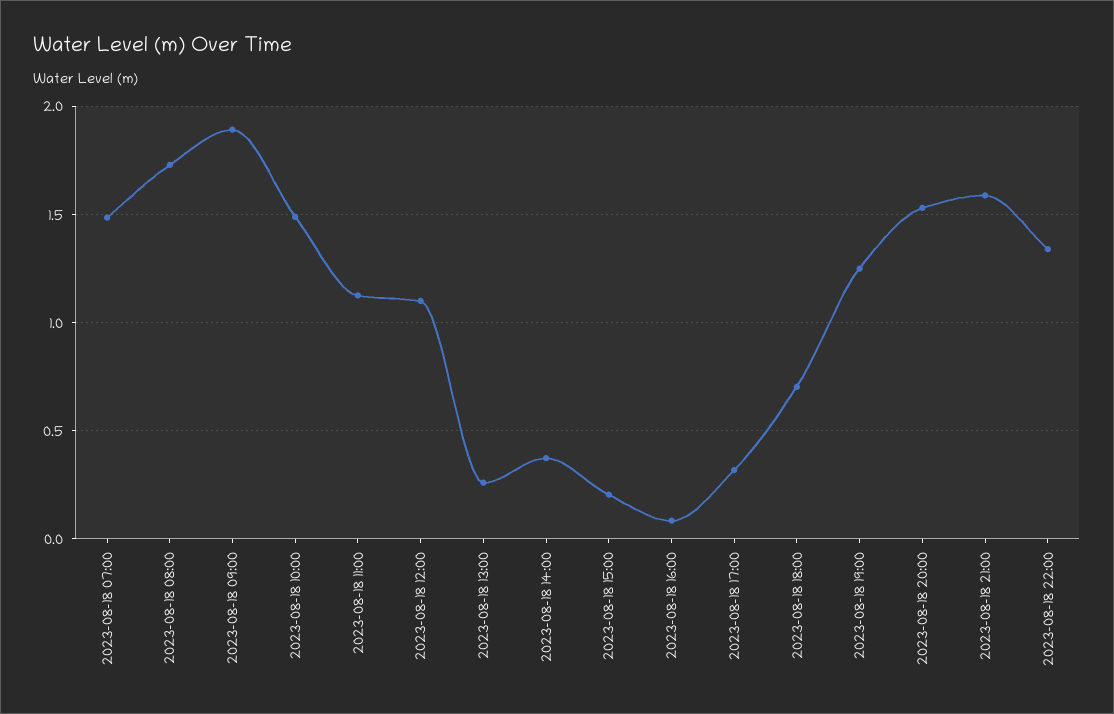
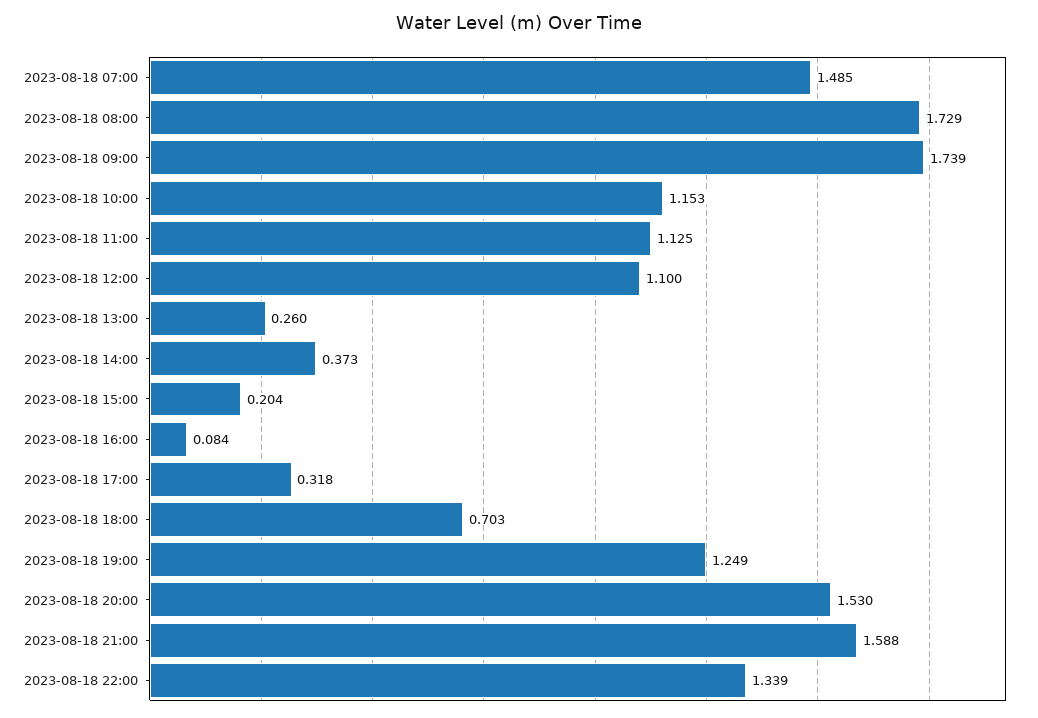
  {
    "2023-08-18 07:00": 1.485,
    "2023-08-18 08:00": 1.729,
-   "2023-08-18 09:00": 1.9,
+   "2023-08-18 09:00": 1.739,
-   "2023-08-18 10:00": 1.5,
+   "2023-08-18 10:00": 1.153,
    "2023-08-18 11:00": 1.125,
    "2023-08-18 12:00": 1.1,
    "2023-08-18 13:00": 0.26,
    "2023-08-18 14:00": 0.373,
    "2023-08-18 15:00": 0.204,
    "2023-08-18 16:00": 0.084,
    "2023-08-18 17:00": 0.318,
    "2023-08-18 18:00": 0.703,
    "2023-08-18 19:00": 1.249,
    "2023-08-18 20:00": 1.53,
    "2023-08-18 21:00": 1.588,
    "2023-08-18 22:00": 1.339
  }

